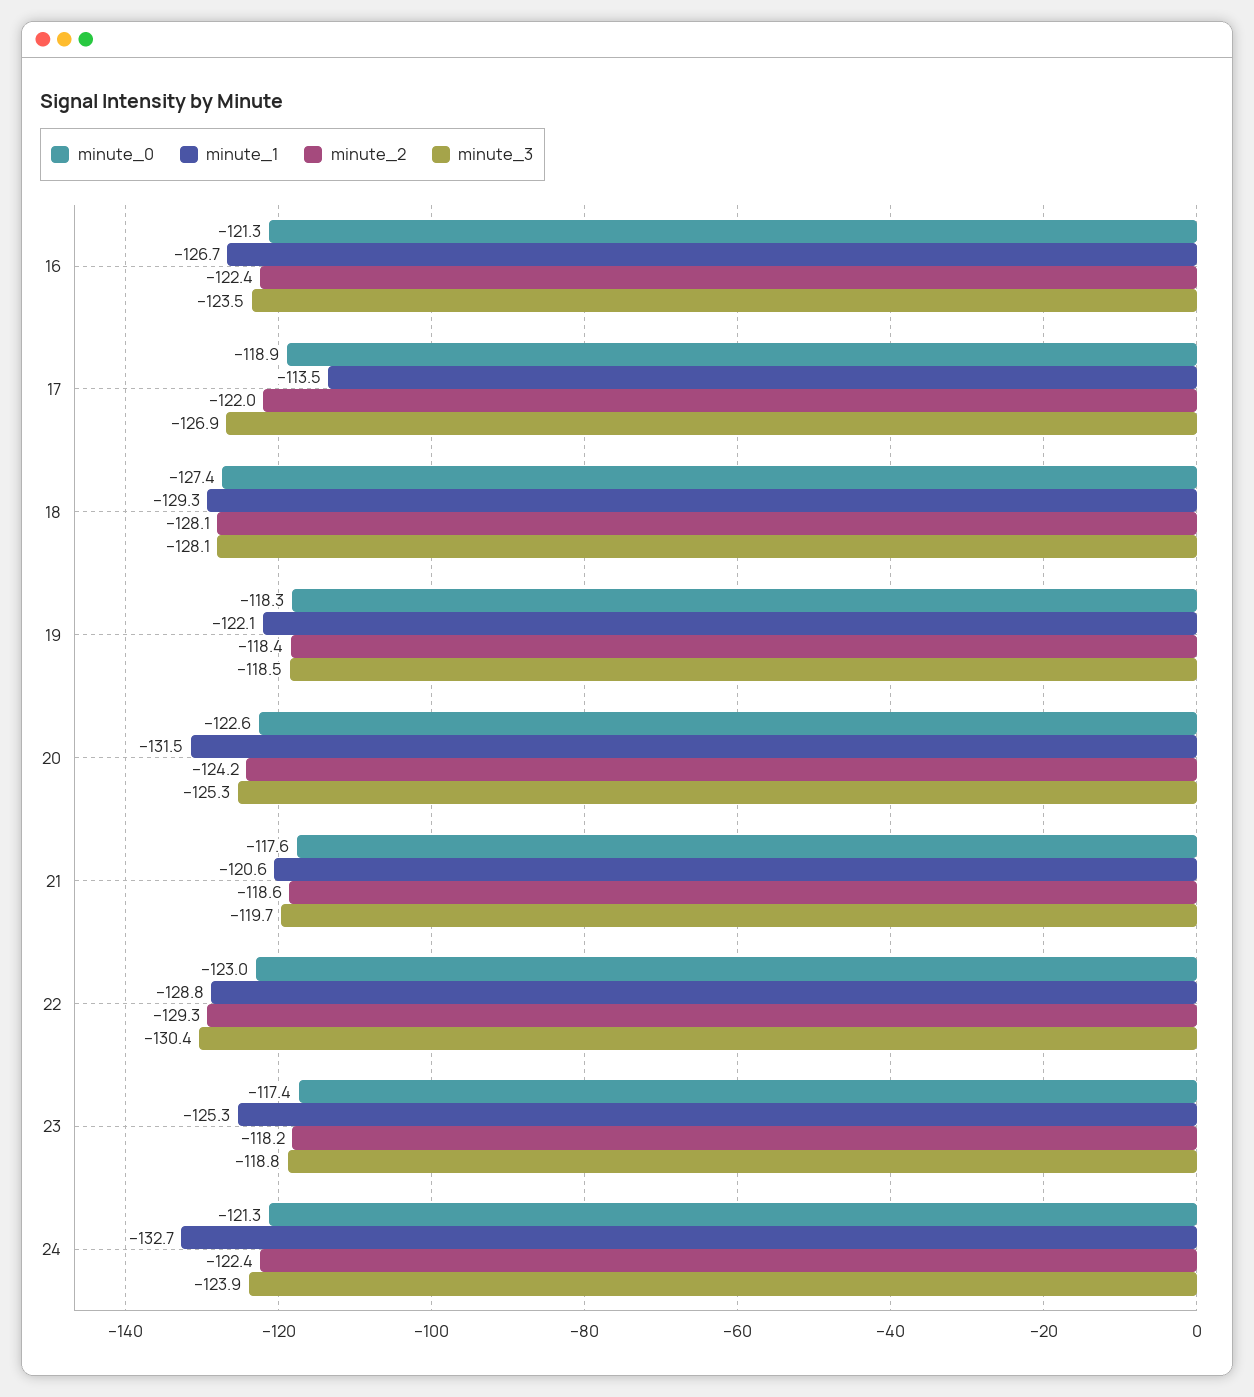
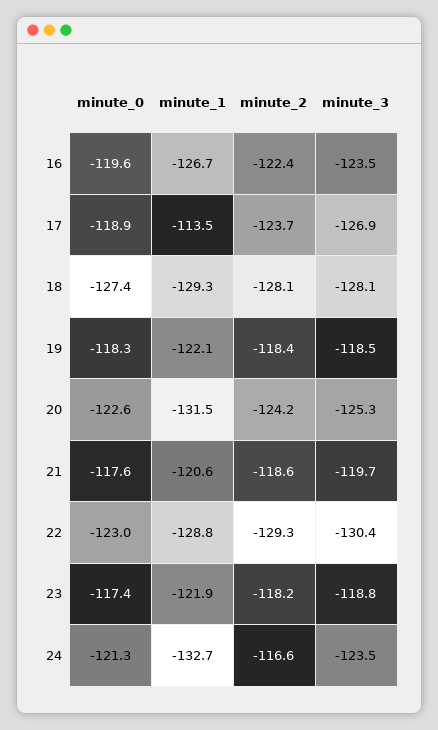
  {
    "minute_0": {
-     "16": -121.3,
+     "16": -119.6,
      "17": -118.9,
      "18": -127.4,
      "19": -118.3,
      "20": -122.6,
      "21": -117.6,
      "22": -123,
      "23": -117.4,
      "24": -121.3
    },
    "minute_1": {
      "16": -126.7,
      "17": -113.5,
      "18": -129.3,
      "19": -122.1,
      "20": -131.5,
      "21": -120.6,
      "22": -128.8,
-     "23": -125.3,
+     "23": -121.9,
      "24": -132.7
    },
    "minute_2": {
      "16": -122.4,
-     "17": -122,
+     "17": -123.7,
      "18": -128.1,
      "19": -118.4,
      "20": -124.2,
      "21": -118.6,
      "22": -129.3,
      "23": -118.2,
-     "24": -122.4
+     "24": -116.6
    },
    "minute_3": {
      "16": -123.5,
      "17": -126.9,
      "18": -128.1,
      "19": -118.5,
      "20": -125.3,
      "21": -119.7,
      "22": -130.4,
      "23": -118.8,
-     "24": -123.9
+     "24": -123.5
    }
  }

